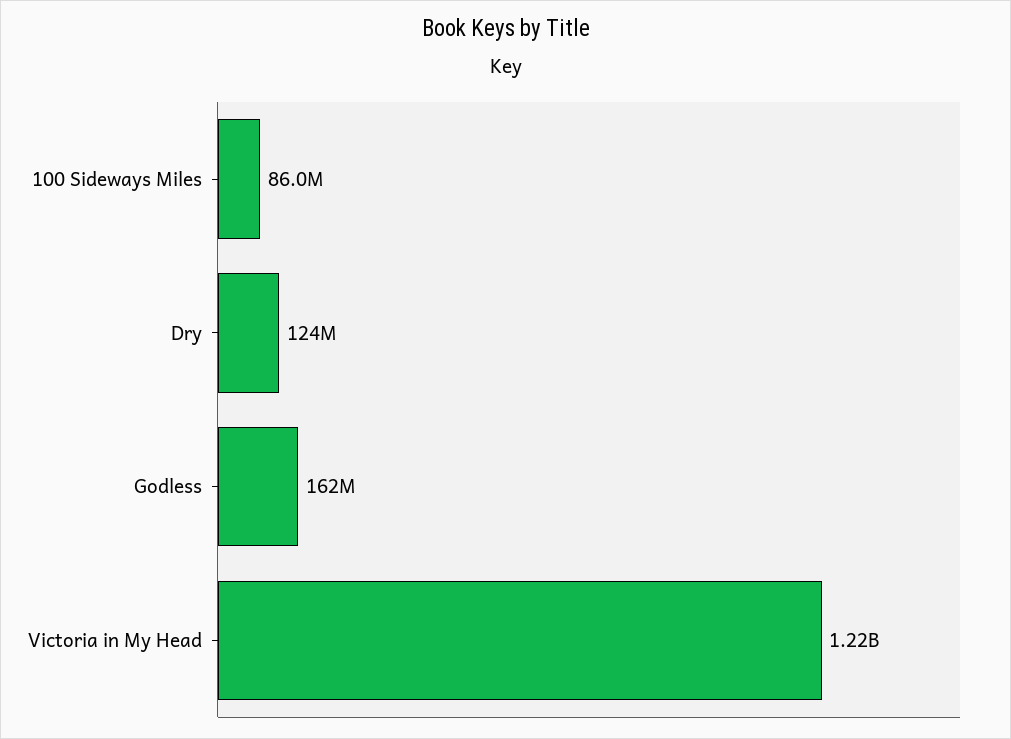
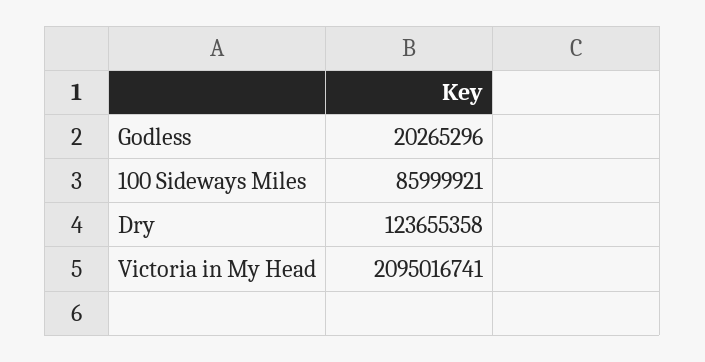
  {
    "100 Sideways Miles": 85999921,
    "Dry": 123655358,
-   "Godless": 162000000,
+   "Godless": 20265296,
-   "Victoria in My Head": 1220000000
+   "Victoria in My Head": 2095016741
  }

